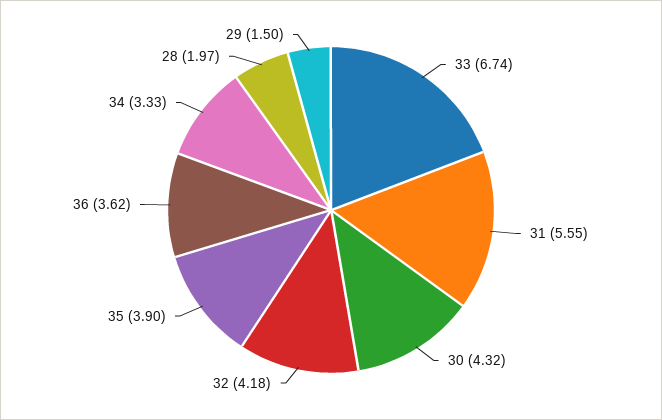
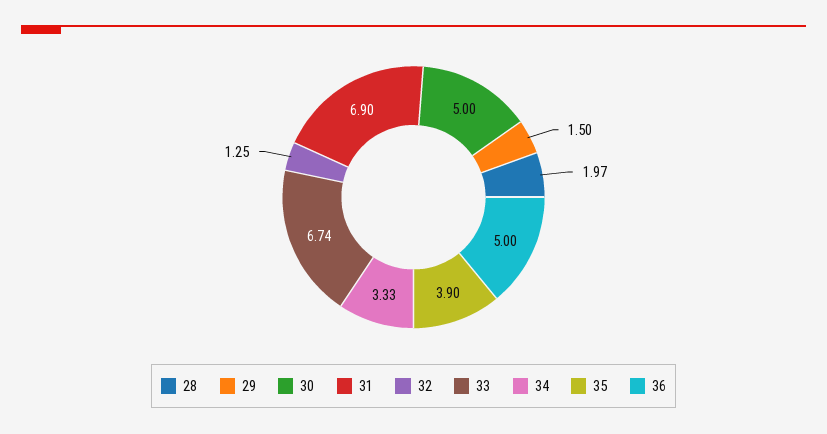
  {
    "33": 6.74,
-   "31": 5.55,
+   "31": 6.9,
-   "30": 4.32,
+   "30": 5,
-   "32": 4.18,
+   "32": 1.25,
    "35": 3.9,
-   "36": 3.62,
+   "36": 5,
    "34": 3.33,
    "28": 1.97,
    "29": 1.5
  }

